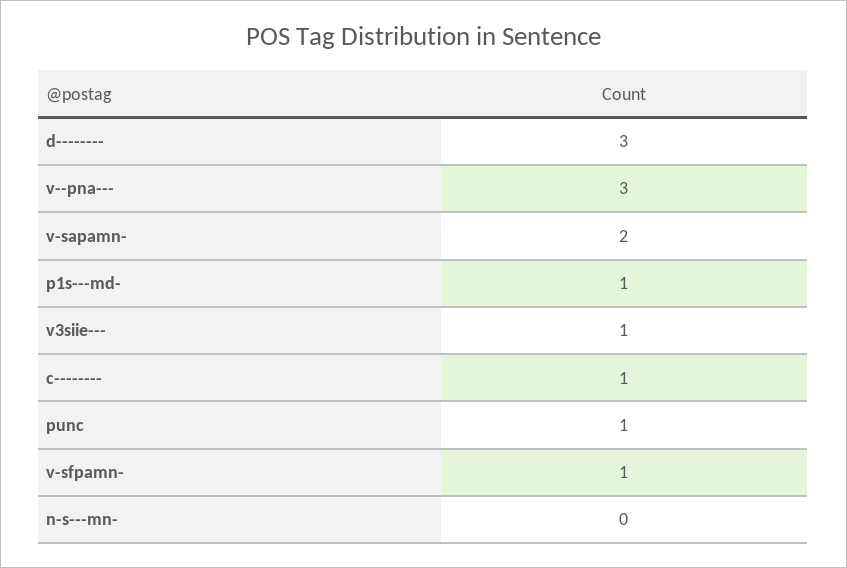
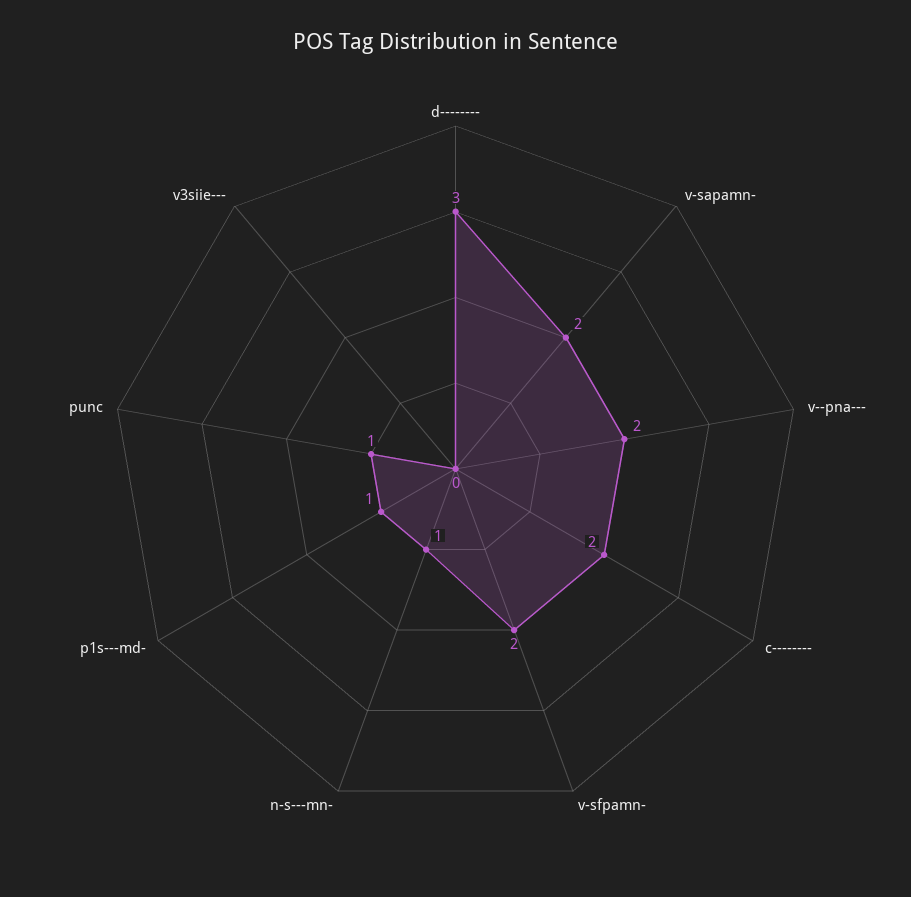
  {
    "d--------": 3,
-   "v--pna---": 3,
+   "v--pna---": 2,
    "v-sapamn-": 2,
    "p1s---md-": 1,
-   "v3siie---": 1,
+   "v3siie---": 0,
-   "c--------": 1,
+   "c--------": 2,
    "punc": 1,
-   "v-sfpamn-": 1,
+   "v-sfpamn-": 2,
-   "n-s---mn-": 0
+   "n-s---mn-": 1
  }

